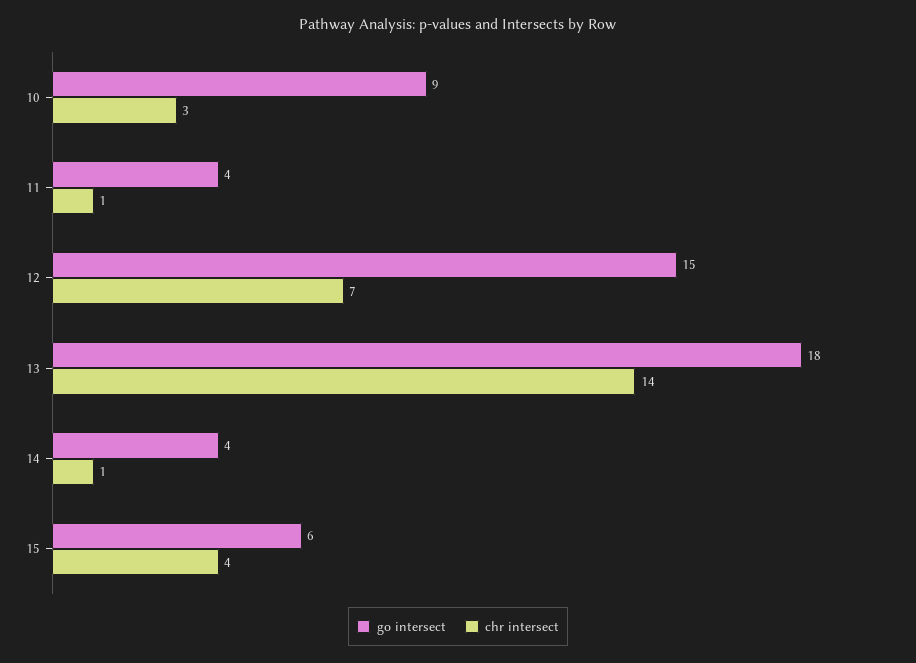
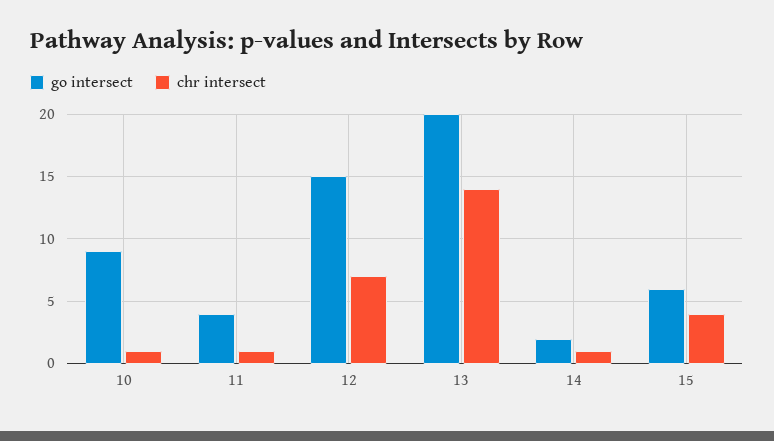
  {
    "go intersect": {
      "10": 9,
      "11": 4,
      "12": 15,
-     "13": 18,
+     "13": 20,
-     "14": 4,
+     "14": 2,
      "15": 6
    },
    "chr intersect": {
-     "10": 3,
+     "10": 1,
      "11": 1,
      "12": 7,
      "13": 14,
      "14": 1,
      "15": 4
    }
  }

